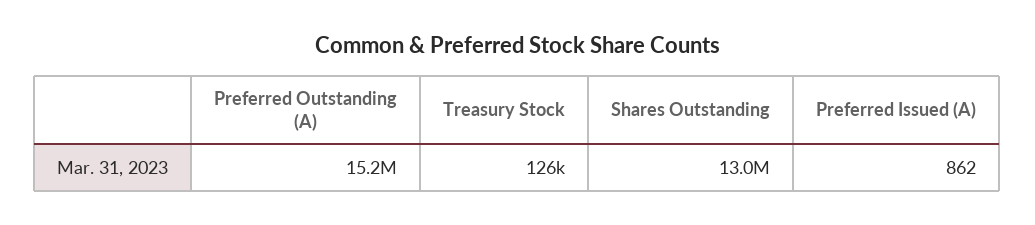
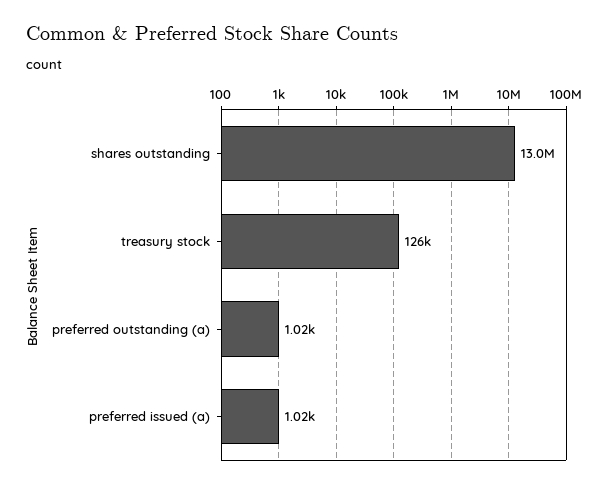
  {
-   "Preferred Outstanding (A)": 15200000,
+   "Preferred Outstanding (A)": 1020,
    "Treasury Stock": 126000,
    "Shares Outstanding": 13000000,
-   "Preferred Issued (A)": 862
+   "Preferred Issued (A)": 1020
  }

